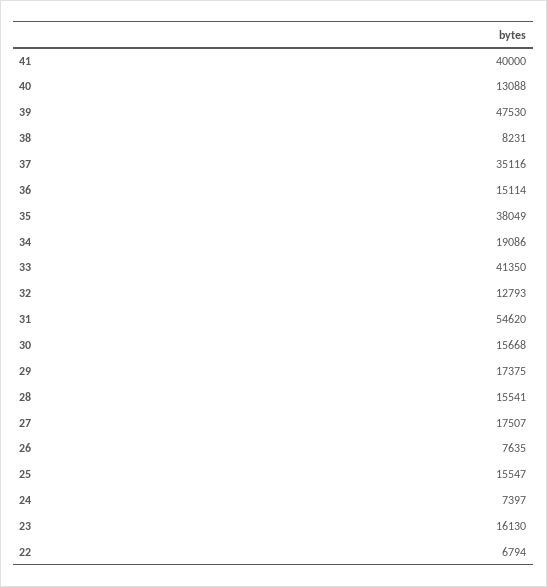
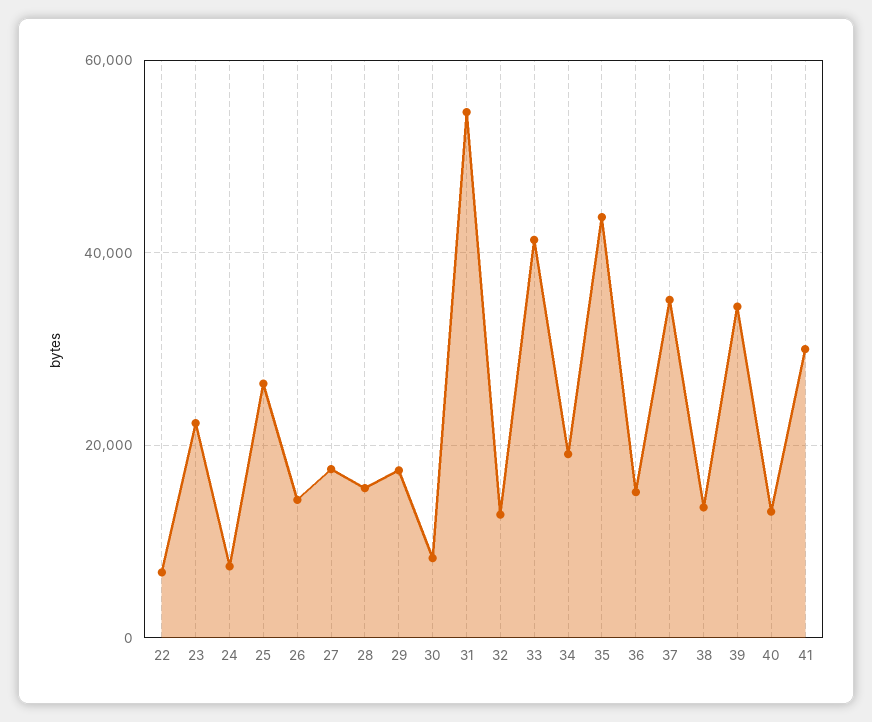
  {
-   "41": 40000,
+   "41": 30000,
    "40": 13088,
-   "39": 47530,
+   "39": 34000,
-   "38": 8231,
+   "38": 14000,
    "37": 35116,
    "36": 15114,
-   "35": 38049,
+   "35": 44000,
    "34": 19086,
    "33": 41350,
    "32": 12793,
    "31": 54620,
-   "30": 15668,
+   "30": 8000,
    "29": 17375,
    "28": 15541,
    "27": 17507,
-   "26": 7635,
+   "26": 14000,
-   "25": 15547,
+   "25": 26000,
    "24": 7397,
-   "23": 16130,
+   "23": 22000,
    "22": 6794
  }

